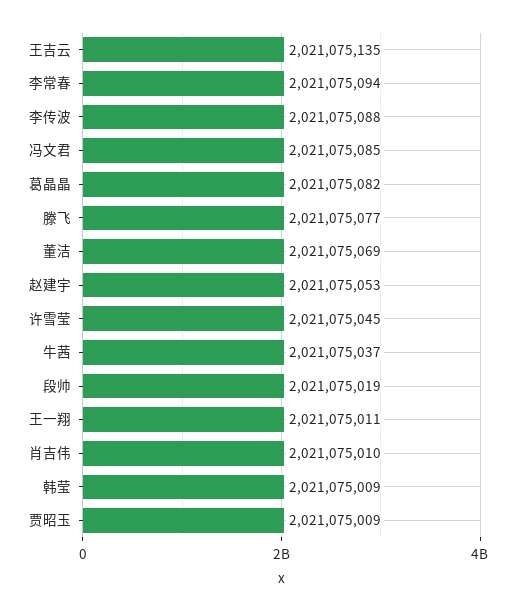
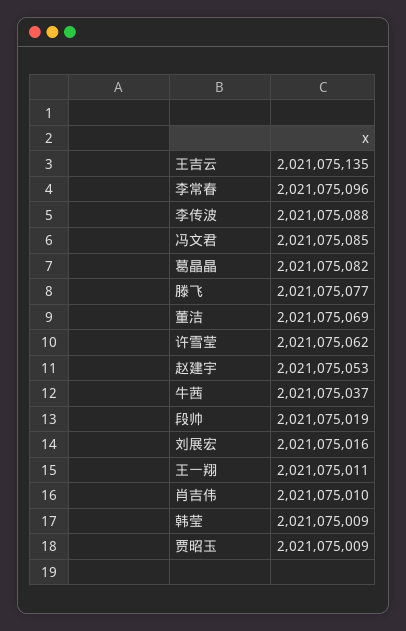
  {
    "王吉云": 2021075135,
-   "李常春": 2021075094,
+   "李常春": 2021075096,
    "李传波": 2021075088,
    "冯文君": 2021075085,
    "葛晶晶": 2021075082,
    "滕飞": 2021075077,
    "董洁": 2021075069,
    "赵建宇": 2021075053,
-   "许雪莹": 2021075045,
+   "许雪莹": 2021075062,
    "牛茜": 2021075037,
    "段帅": 2021075019,
    "王一翔": 2021075011,
    "肖吉伟": 2021075010,
    "韩莹": 2021075009,
-   "贾昭玉": 2021075009
+   "贾昭玉": 2021075009,
+   "刘展宏": 2021075016
  }

